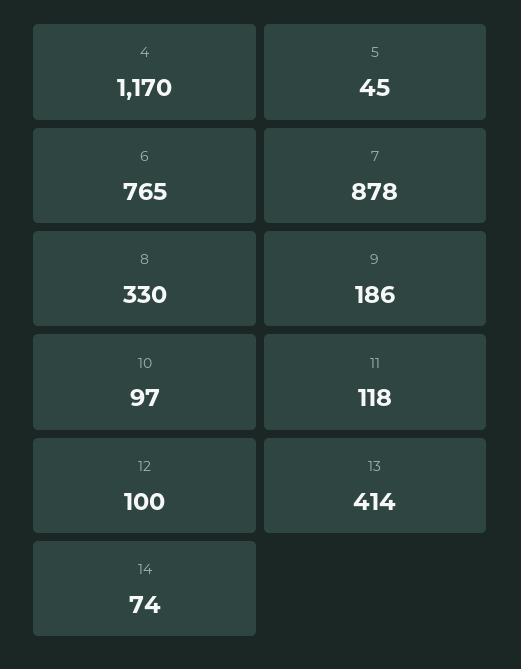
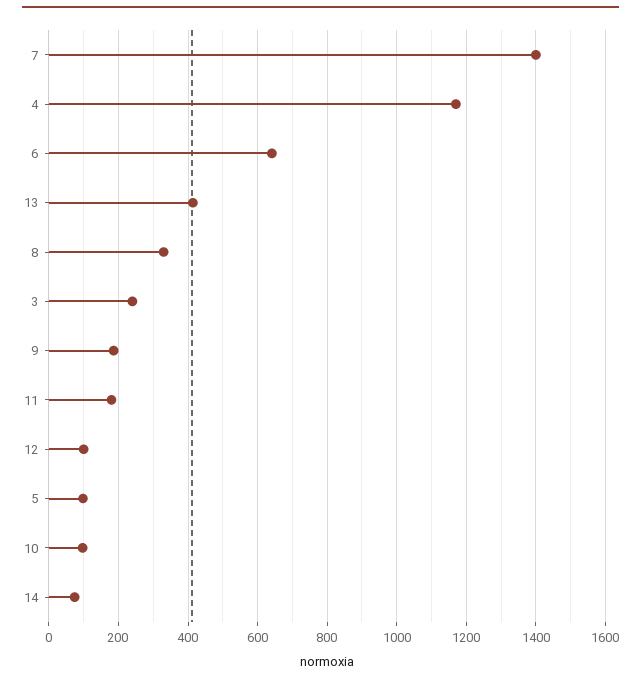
  {
    "4": 1170,
-   "5": 45,
+   "5": 100,
-   "6": 765,
+   "6": 640,
-   "7": 878,
+   "7": 1400,
    "8": 330,
    "9": 186,
    "10": 97,
-   "11": 118,
+   "11": 180,
    "12": 100,
    "13": 414,
-   "14": 74
+   "14": 74,
+   "3": 240
  }

